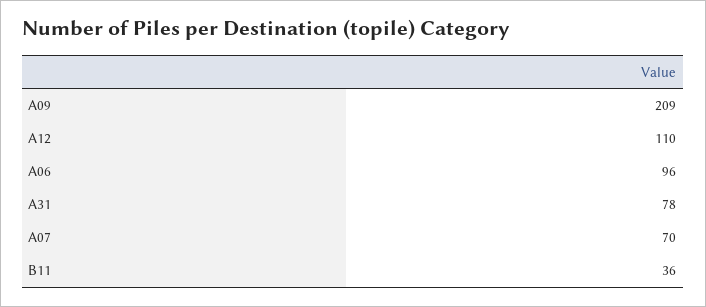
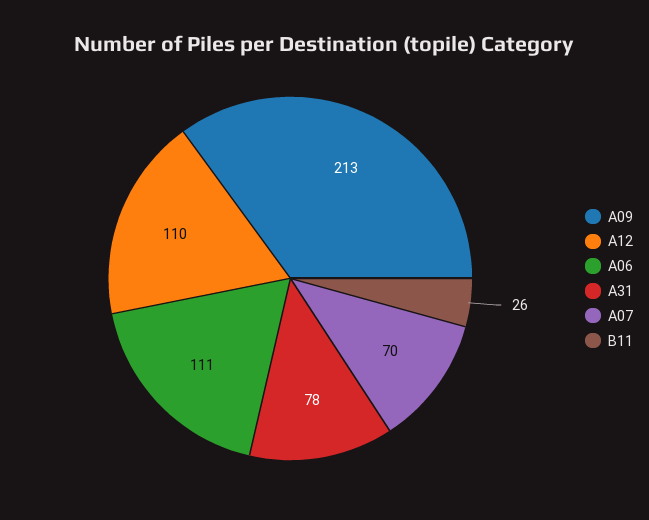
  {
-   "A09": 209,
+   "A09": 213,
    "A12": 110,
-   "A06": 96,
+   "A06": 111,
    "A31": 78,
    "A07": 70,
-   "B11": 36
+   "B11": 26
  }

